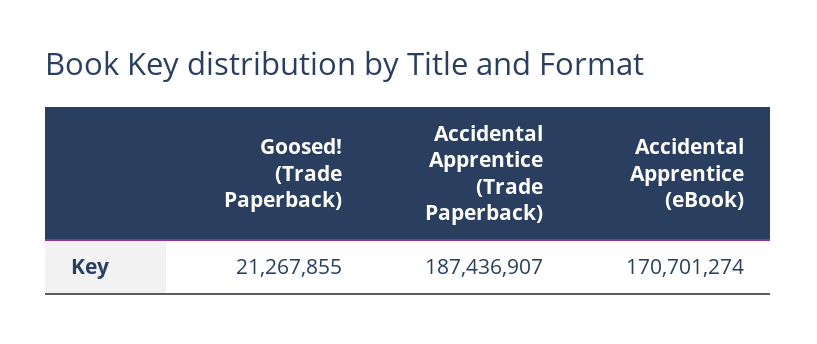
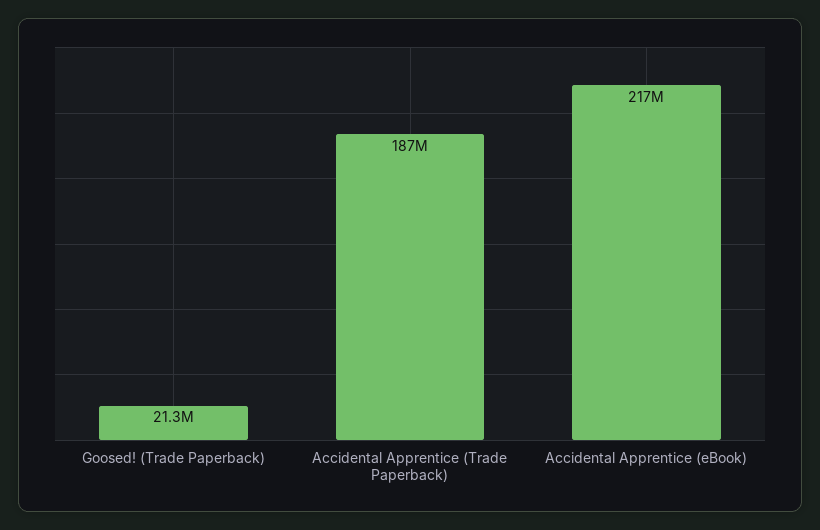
  {
    "Goosed! (Trade Paperback)": 21267855,
    "Accidental Apprentice (Trade Paperback)": 187436907,
-   "Accidental Apprentice (eBook)": 170701274
+   "Accidental Apprentice (eBook)": 217000000
  }

